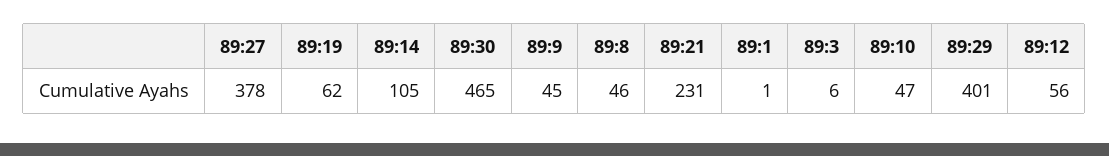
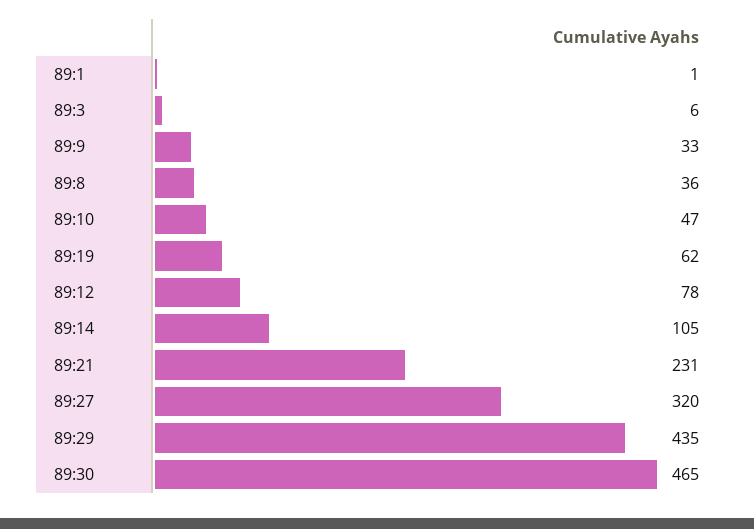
  {
-   "89:27": 378,
+   "89:27": 320,
    "89:19": 62,
    "89:14": 105,
    "89:30": 465,
-   "89:9": 45,
+   "89:9": 33,
-   "89:8": 46,
+   "89:8": 36,
    "89:21": 231,
    "89:1": 1,
    "89:3": 6,
    "89:10": 47,
-   "89:29": 401,
+   "89:29": 435,
-   "89:12": 56
+   "89:12": 78
  }

